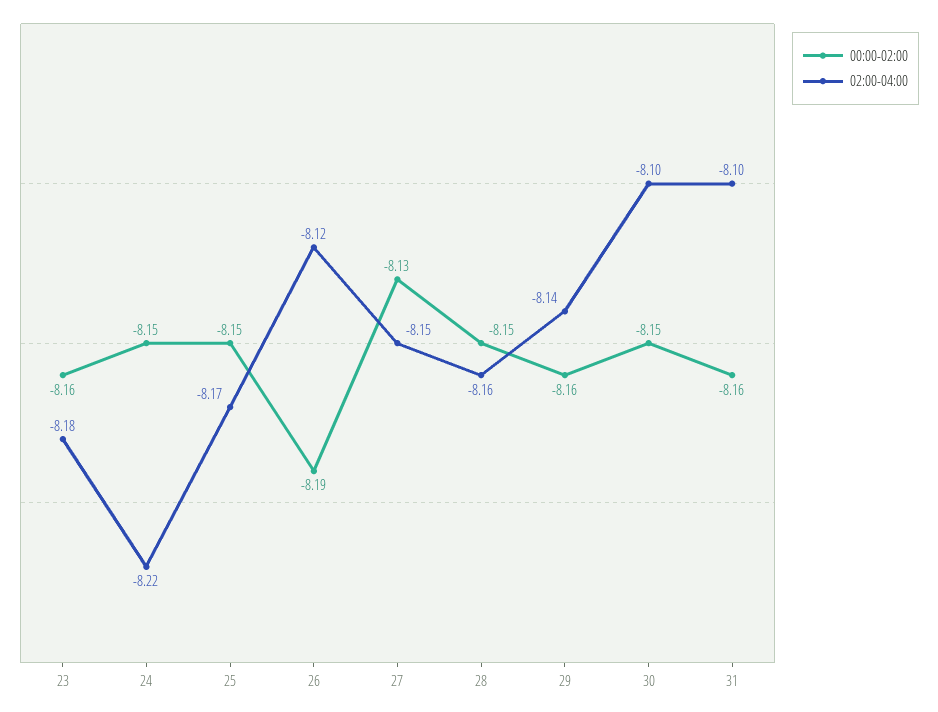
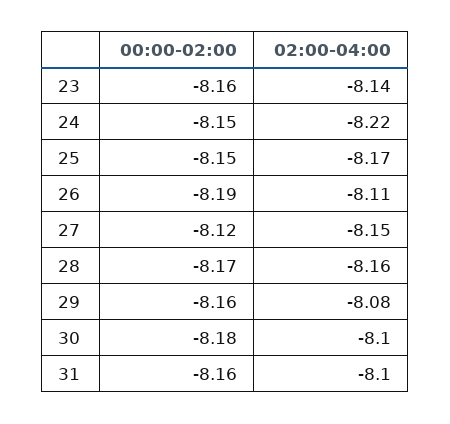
  {
    "00:00-02:00": {
      "23": -8.16,
      "24": -8.15,
      "25": -8.15,
      "26": -8.19,
-     "27": -8.13,
+     "27": -8.12,
-     "28": -8.15,
+     "28": -8.17,
      "29": -8.16,
-     "30": -8.15,
+     "30": -8.18,
      "31": -8.16
    },
    "02:00-04:00": {
-     "23": -8.18,
+     "23": -8.14,
      "24": -8.22,
      "25": -8.17,
-     "26": -8.12,
+     "26": -8.11,
      "27": -8.15,
      "28": -8.16,
-     "29": -8.14,
+     "29": -8.08,
      "30": -8.1,
      "31": -8.1
    }
  }

